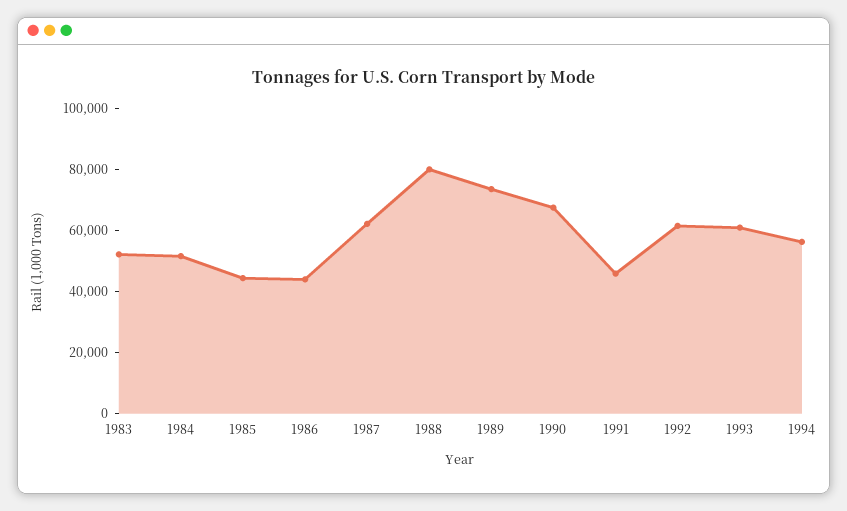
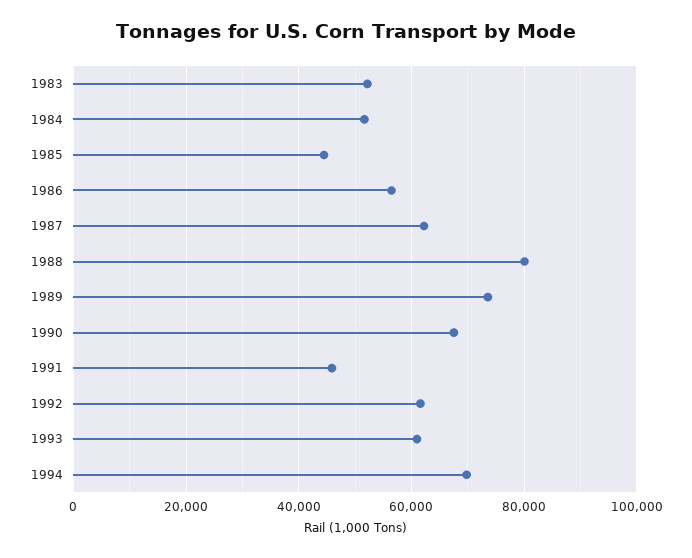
  {
    "1983": 52000,
    "1984": 52000,
    "1985": 44000,
-   "1986": 45000,
+   "1986": 56000,
    "1987": 62000,
    "1988": 80000,
    "1989": 74000,
    "1990": 68000,
    "1991": 46000,
    "1992": 62000,
    "1993": 60000,
-   "1994": 55000
+   "1994": 70000
  }

